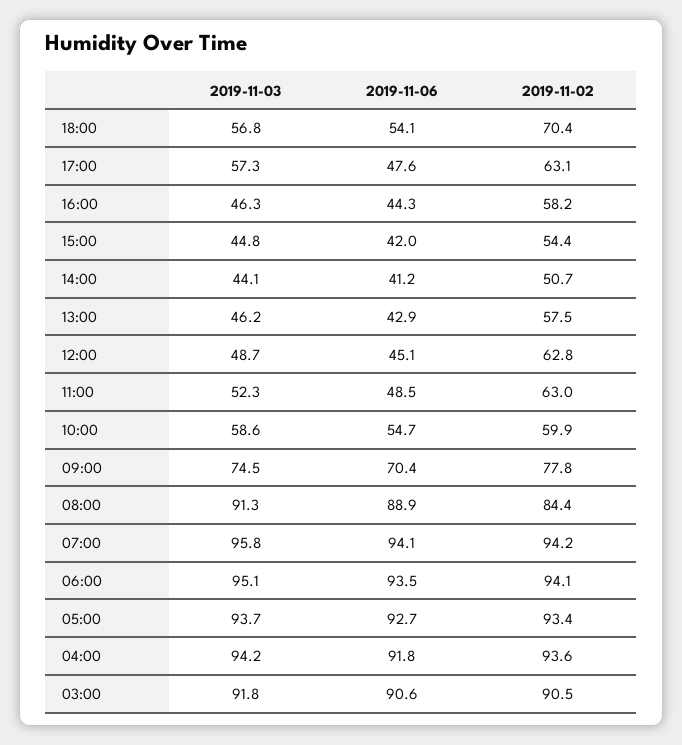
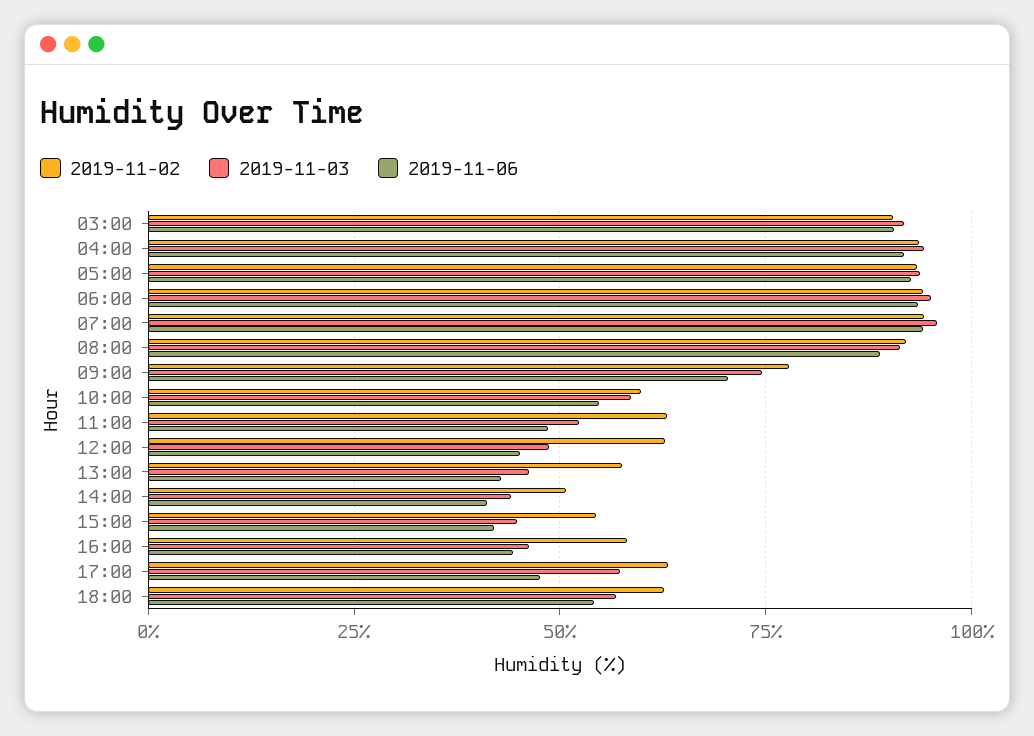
  {
    "2019-11-03": {
      "18:00": 56.8,
      "17:00": 57.3,
      "16:00": 46.3,
      "15:00": 44.8,
      "14:00": 44.1,
      "13:00": 46.2,
      "12:00": 48.7,
      "11:00": 52.3,
      "10:00": 58.6,
      "09:00": 74.5,
      "08:00": 91.3,
      "07:00": 95.8,
      "06:00": 95.1,
      "05:00": 93.7,
      "04:00": 94.2,
      "03:00": 91.8
    },
    "2019-11-06": {
      "18:00": 54.1,
      "17:00": 47.6,
      "16:00": 44.3,
      "15:00": 42,
      "14:00": 41.2,
      "13:00": 42.9,
      "12:00": 45.1,
      "11:00": 48.5,
      "10:00": 54.7,
      "09:00": 70.4,
      "08:00": 88.9,
      "07:00": 94.1,
      "06:00": 93.5,
      "05:00": 92.7,
      "04:00": 91.8,
      "03:00": 90.6
    },
    "2019-11-02": {
-     "18:00": 70.4,
+     "18:00": 62.5,
      "17:00": 63.1,
      "16:00": 58.2,
      "15:00": 54.4,
      "14:00": 50.7,
      "13:00": 57.5,
      "12:00": 62.8,
      "11:00": 63,
      "10:00": 59.9,
      "09:00": 77.8,
-     "08:00": 84.4,
+     "08:00": 92.5,
      "07:00": 94.2,
      "06:00": 94.1,
      "05:00": 93.4,
      "04:00": 93.6,
      "03:00": 90.5
    }
  }

